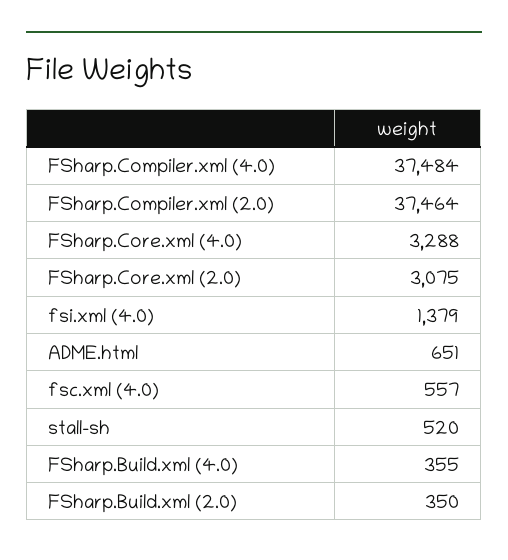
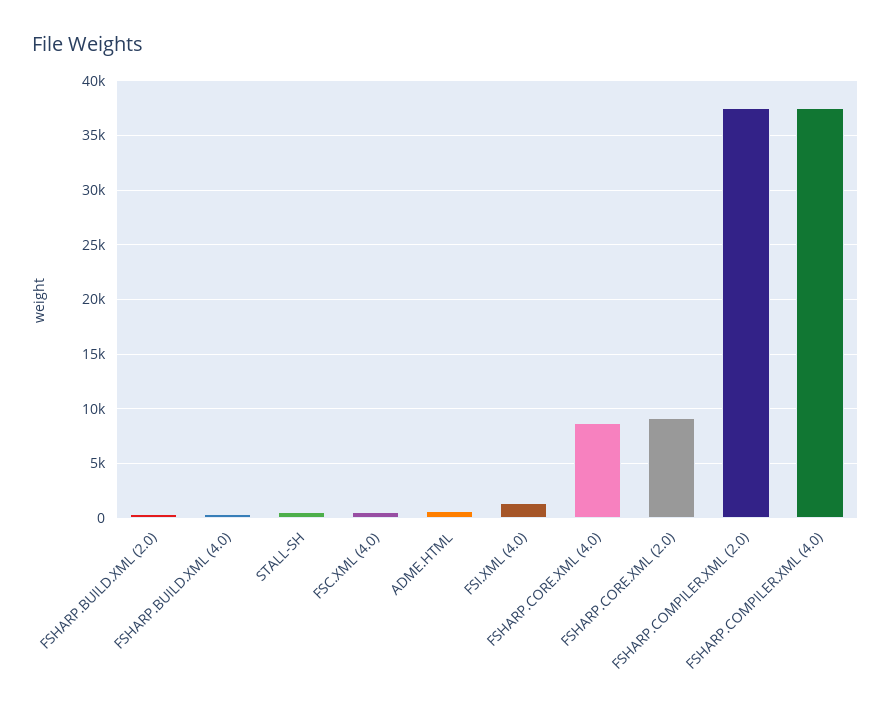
  {
    "FSharp.Compiler.xml (4.0)": 37484,
    "FSharp.Compiler.xml (2.0)": 37464,
-   "FSharp.Core.xml (4.0)": 3288,
+   "FSharp.Core.xml (4.0)": 9000,
-   "FSharp.Core.xml (2.0)": 3075,
+   "FSharp.Core.xml (2.0)": 9000,
    "fsi.xml (4.0)": 1379,
    "ADME.html": 651,
    "fsc.xml (4.0)": 557,
    "stall-sh": 520,
    "FSharp.Build.xml (4.0)": 355,
    "FSharp.Build.xml (2.0)": 350
  }

